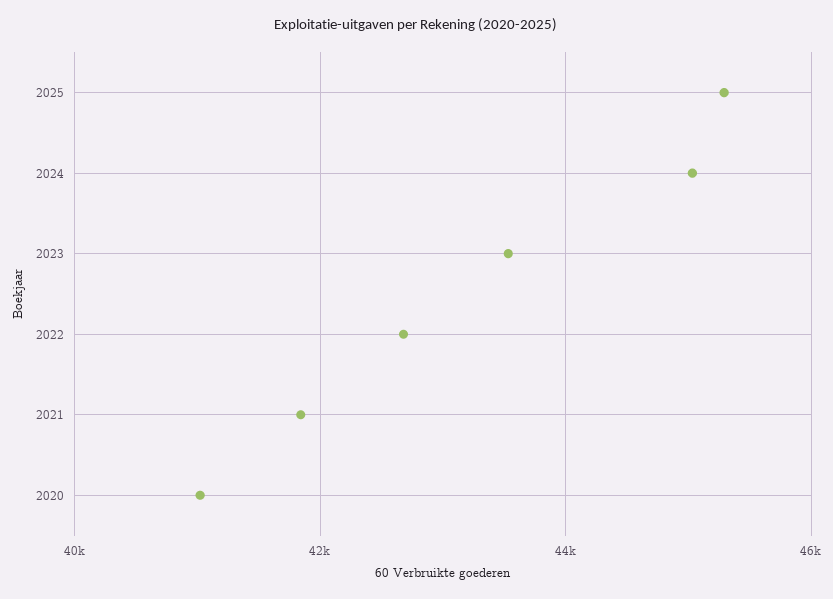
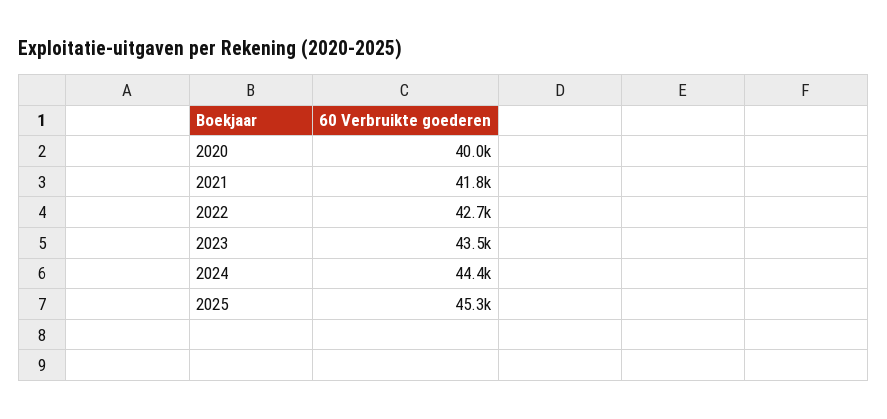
  {
    "2025": 45300,
-   "2024": 45000,
+   "2024": 44400,
    "2023": 43500,
    "2022": 42700,
    "2021": 41800,
-   "2020": 41000
+   "2020": 40000
  }

